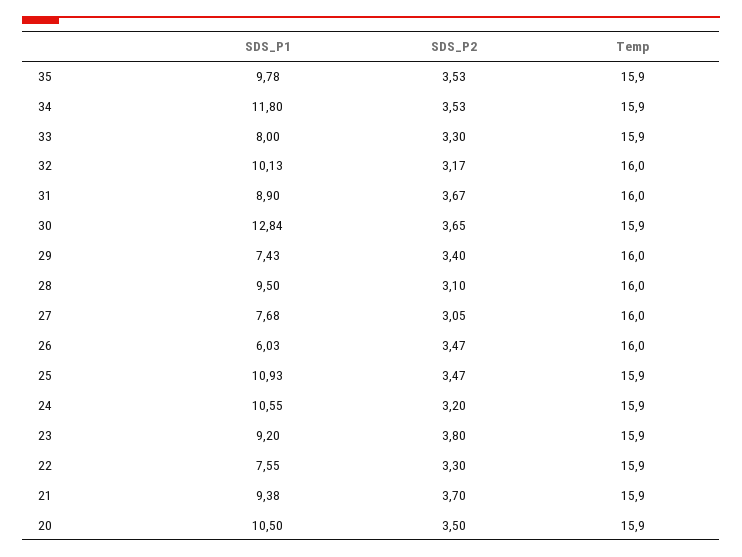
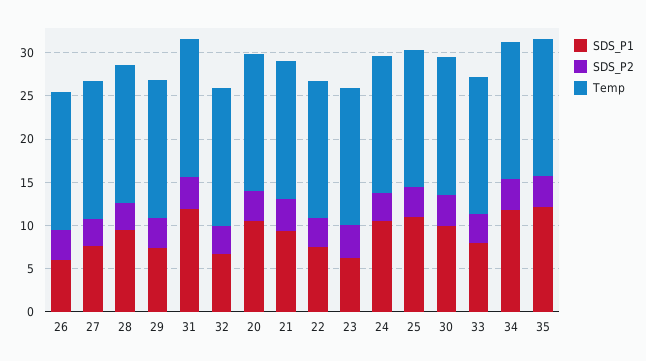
  {
    "SDS_P1": {
-     "35": 9.78,
+     "35": 12,
      "34": 11.8,
      "33": 8,
-     "32": 10.13,
+     "32": 7,
-     "31": 8.9,
+     "31": 12,
-     "30": 12.84,
+     "30": 10,
      "29": 7.43,
      "28": 9.5,
      "27": 7.68,
      "26": 6.03,
      "25": 10.93,
      "24": 10.55,
-     "23": 9.2,
+     "23": 6,
      "22": 7.55,
      "21": 9.38,
      "20": 10.5
    },
    "SDS_P2": {
      "35": 3.53,
      "34": 3.53,
      "33": 3.3,
      "32": 3.17,
      "31": 3.67,
      "30": 3.65,
      "29": 3.4,
      "28": 3.1,
      "27": 3.05,
      "26": 3.47,
      "25": 3.47,
      "24": 3.2,
      "23": 3.8,
      "22": 3.3,
      "21": 3.7,
      "20": 3.5
    },
    "Temp": {
      "35": 15.9,
      "34": 15.9,
      "33": 15.9,
      "32": 16,
      "31": 16,
      "30": 15.9,
      "29": 16,
      "28": 16,
      "27": 16,
      "26": 16,
      "25": 15.9,
      "24": 15.9,
      "23": 15.9,
      "22": 15.9,
      "21": 15.9,
      "20": 15.9
    }
  }

